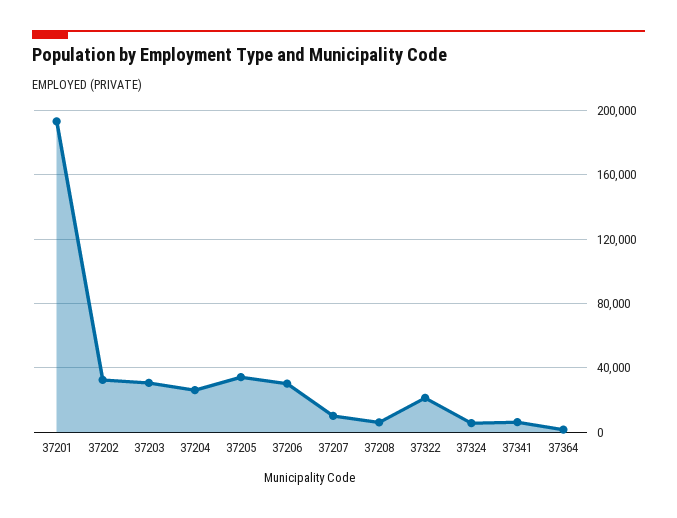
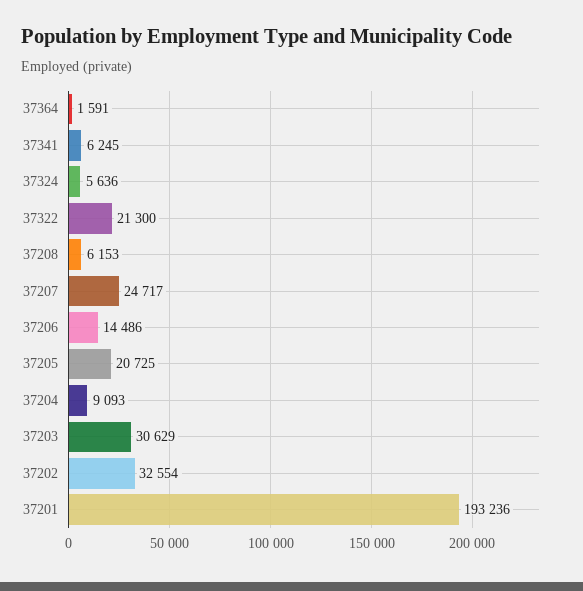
  {
    "37201": 193236,
    "37202": 32554,
    "37203": 30629,
-   "37204": 25000,
+   "37204": 9093,
-   "37205": 35000,
+   "37205": 20725,
-   "37206": 30000,
+   "37206": 14486,
-   "37207": 10000,
+   "37207": 24717,
    "37208": 6153,
    "37322": 21300,
    "37324": 5636,
    "37341": 6245,
    "37364": 1591
  }

